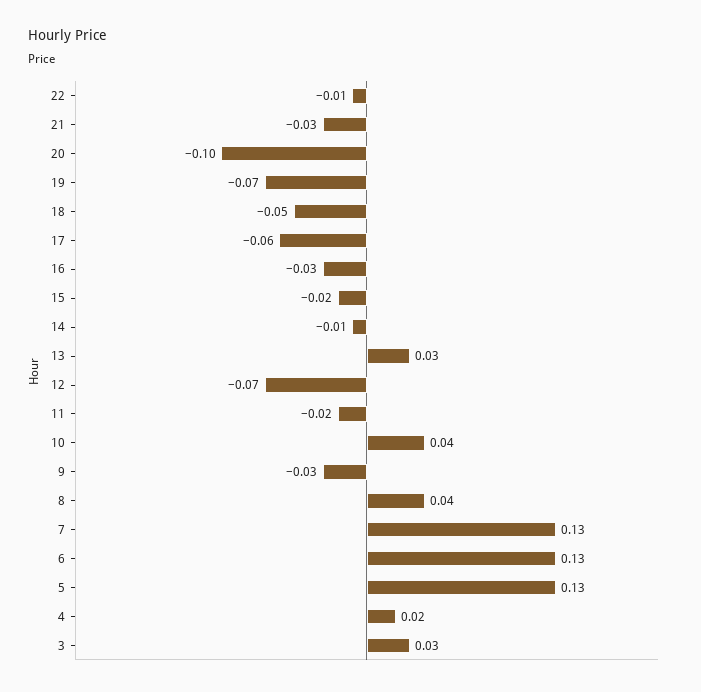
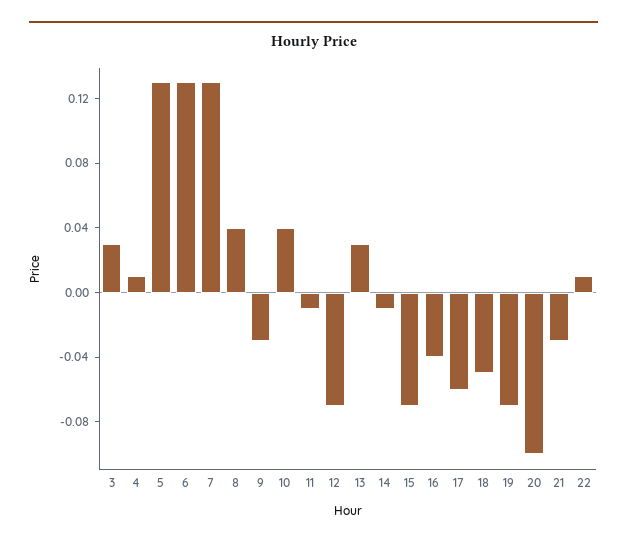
  {
-   "22": -0.01,
+   "22": 0.01,
    "21": -0.03,
    "20": -0.1,
    "19": -0.07,
    "18": -0.05,
    "17": -0.06,
-   "16": -0.03,
+   "16": -0.04,
-   "15": -0.02,
+   "15": -0.07,
    "14": -0.01,
    "13": 0.03,
    "12": -0.07,
-   "11": -0.02,
+   "11": -0.01,
    "10": 0.04,
    "9": -0.03,
    "8": 0.04,
    "7": 0.13,
    "6": 0.13,
    "5": 0.13,
-   "4": 0.02,
+   "4": 0.01,
    "3": 0.03
  }

